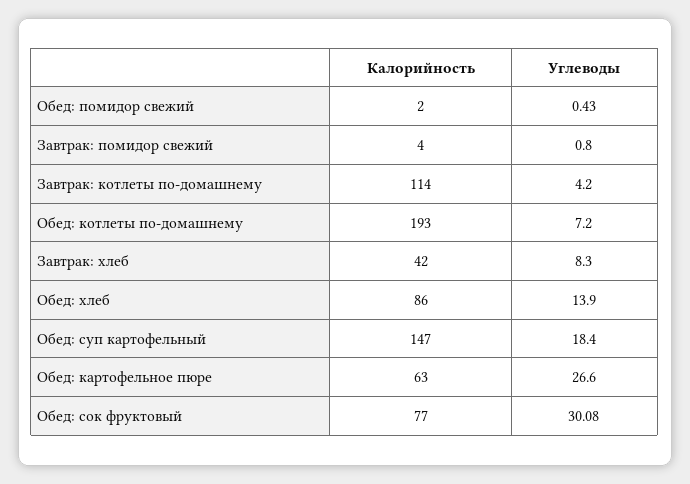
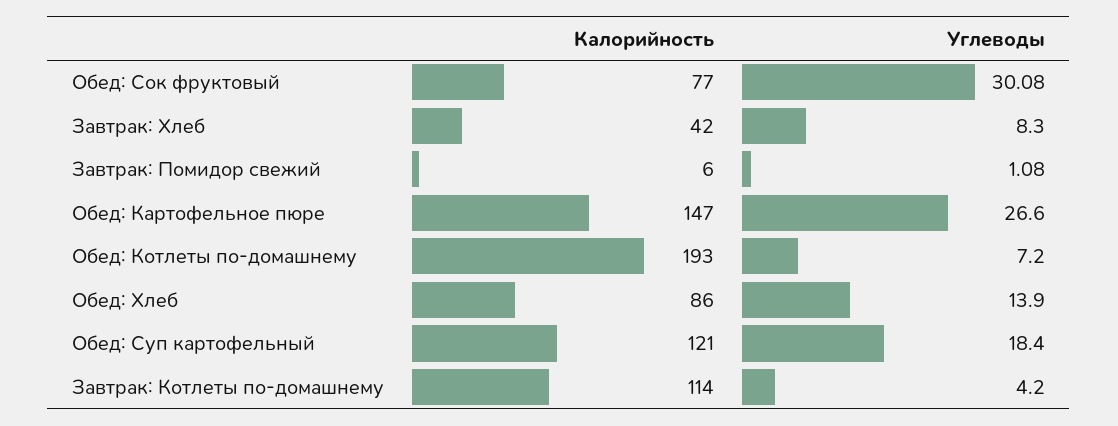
  {
    "Калорийность": {
-     "Обед: помидор свежий": 2,
-     "Завтрак: помидор свежий": 4,
+     "Завтрак: помидор свежий": 6,
      "Завтрак: котлеты по-домашнему": 114,
      "Обед: котлеты по-домашнему": 193,
      "Завтрак: хлеб": 42,
      "Обед: хлеб": 86,
-     "Обед: суп картофельный": 147,
+     "Обед: суп картофельный": 121,
-     "Обед: картофельное пюре": 63,
+     "Обед: картофельное пюре": 147,
      "Обед: сок фруктовый": 77
    },
    "Углеводы": {
-     "Обед: помидор свежий": 0.43,
-     "Завтрак: помидор свежий": 0.8,
+     "Завтрак: помидор свежий": 1.08,
      "Завтрак: котлеты по-домашнему": 4.2,
      "Обед: котлеты по-домашнему": 7.2,
      "Завтрак: хлеб": 8.3,
      "Обед: хлеб": 13.9,
      "Обед: суп картофельный": 18.4,
      "Обед: картофельное пюре": 26.6,
      "Обед: сок фруктовый": 30.08
    }
  }

